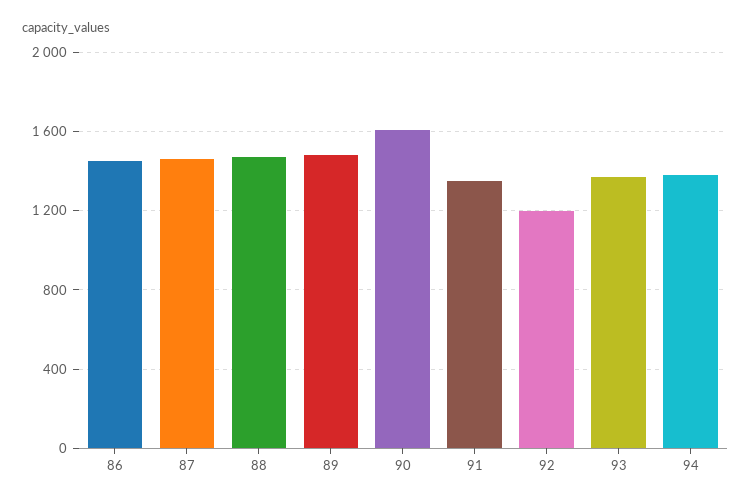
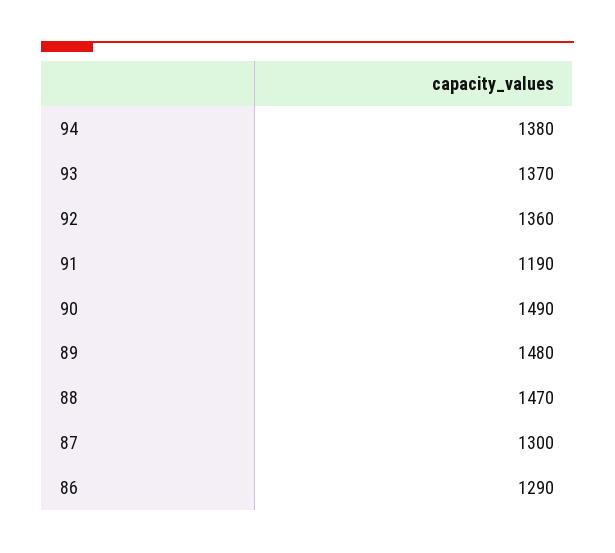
  {
-   "86": 1450,
+   "86": 1290,
-   "87": 1450,
+   "87": 1300,
    "88": 1470,
    "89": 1480,
-   "90": 1600,
+   "90": 1490,
-   "91": 1350,
+   "91": 1190,
-   "92": 1200,
+   "92": 1360,
    "93": 1370,
    "94": 1380
  }

